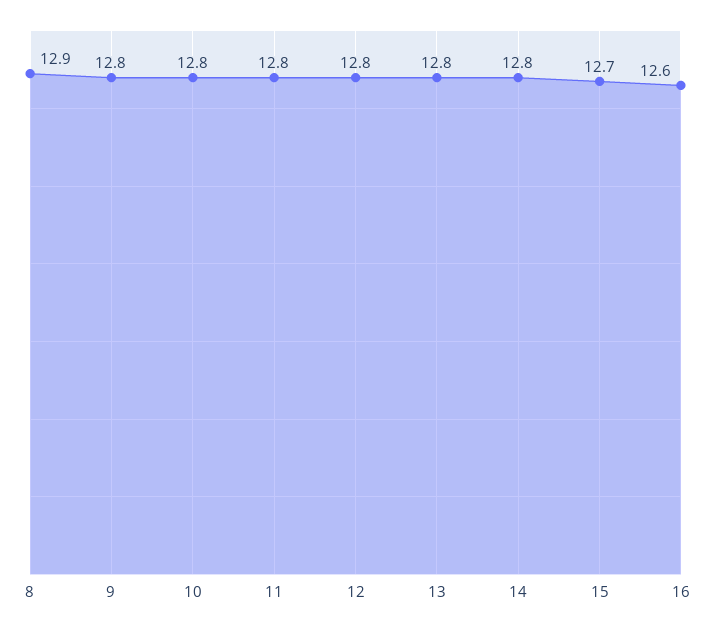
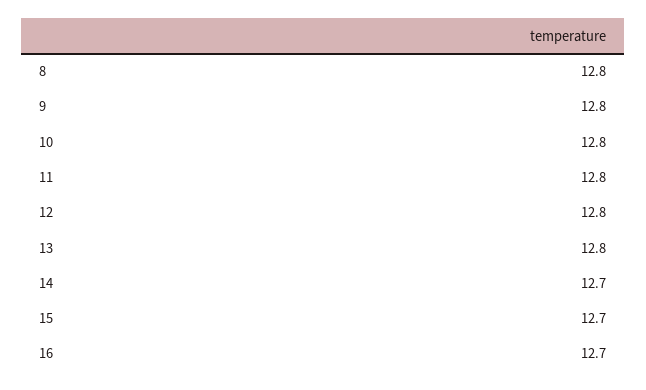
  {
-   "8": 12.9,
+   "8": 12.8,
    "9": 12.8,
    "10": 12.8,
    "11": 12.8,
    "12": 12.8,
    "13": 12.8,
-   "14": 12.8,
+   "14": 12.7,
    "15": 12.7,
-   "16": 12.6
+   "16": 12.7
  }

